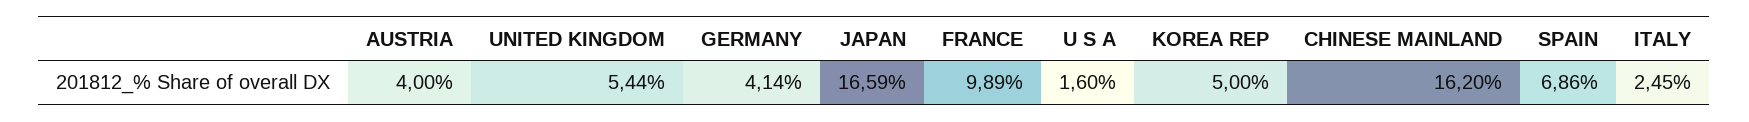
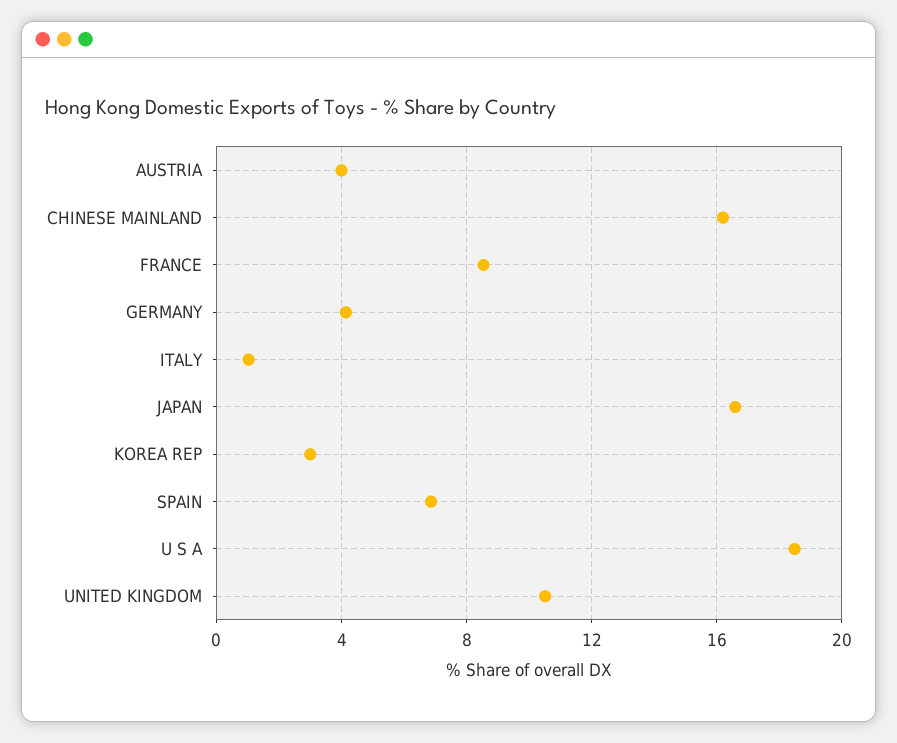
  {
    "AUSTRIA": 4,
-   "UNITED KINGDOM": 5.44,
+   "UNITED KINGDOM": 10.5,
    "GERMANY": 4.14,
    "JAPAN": 16.59,
-   "FRANCE": 9.89,
+   "FRANCE": 8.5,
-   "U S A": 1.6,
+   "U S A": 18.5,
-   "KOREA REP": 5,
+   "KOREA REP": 3,
    "CHINESE MAINLAND": 16.2,
    "SPAIN": 6.86,
-   "ITALY": 2.45
+   "ITALY": 1
  }

